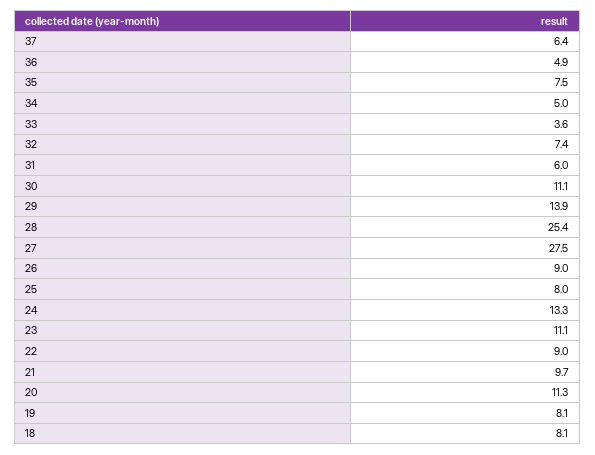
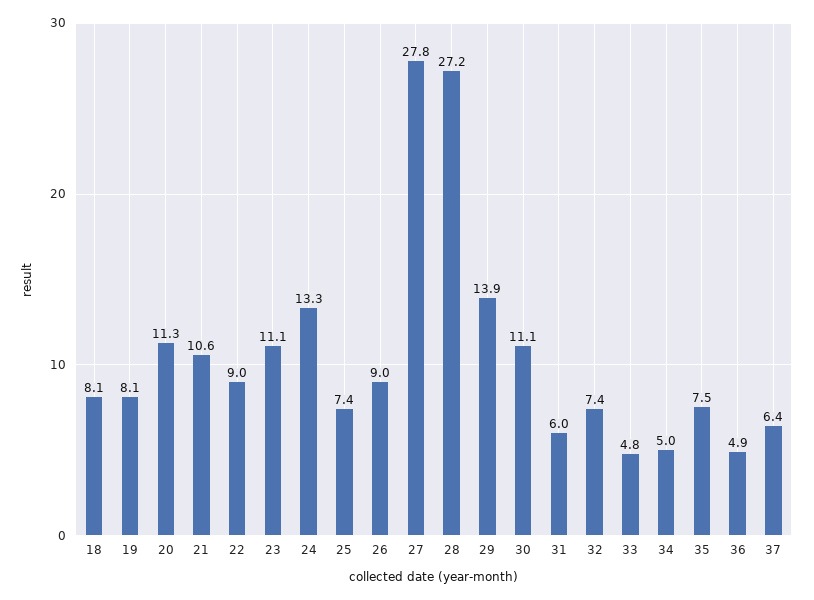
  {
    "37": 6.4,
    "36": 4.9,
    "35": 7.5,
    "34": 5,
-   "33": 3.6,
+   "33": 4.8,
    "32": 7.4,
    "31": 6,
    "30": 11.1,
    "29": 13.9,
-   "28": 25.4,
+   "28": 27.2,
-   "27": 27.5,
+   "27": 27.8,
    "26": 9,
-   "25": 8,
+   "25": 7.4,
    "24": 13.3,
    "23": 11.1,
    "22": 9,
-   "21": 9.7,
+   "21": 10.6,
    "20": 11.3,
    "19": 8.1,
    "18": 8.1
  }

